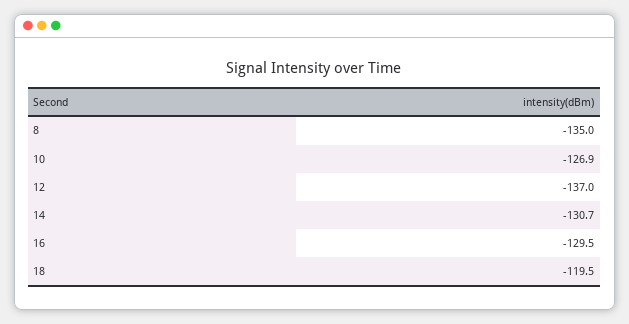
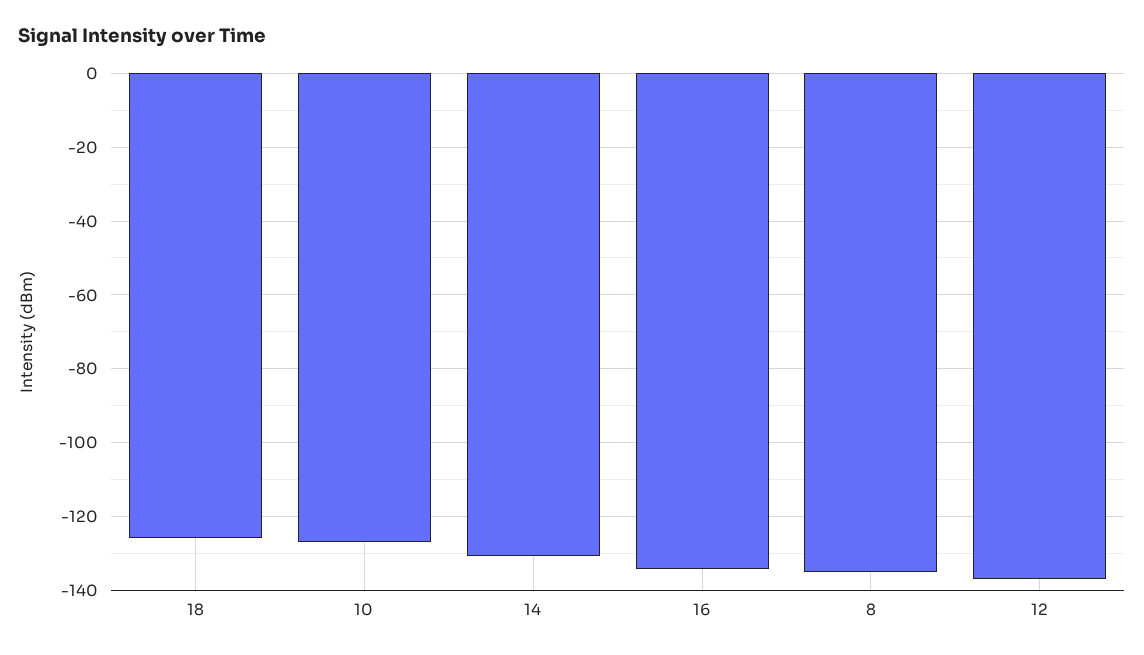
  {
    "8": -135,
    "10": -126.9,
    "12": -137,
    "14": -130.7,
-   "16": -129.5,
+   "16": -134,
-   "18": -119.5
+   "18": -126
  }

